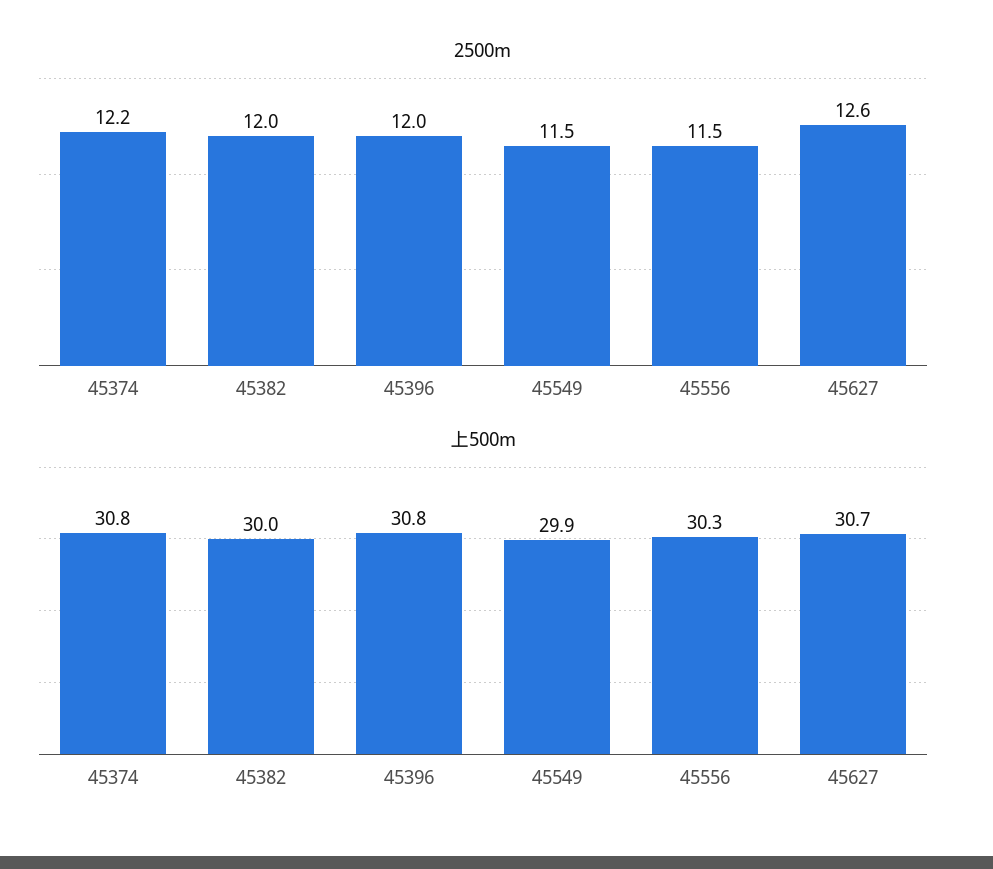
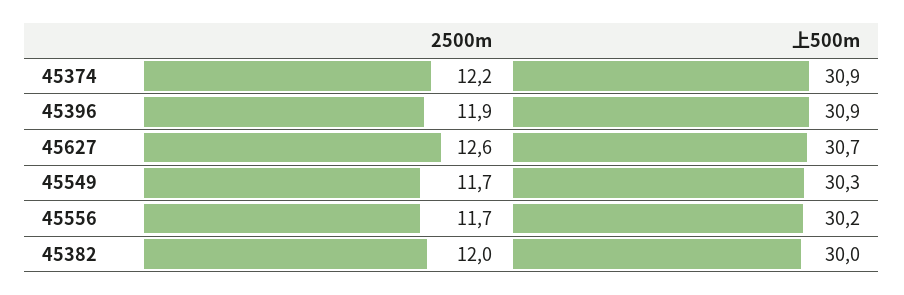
  {
    "2500m": {
      "45374": 12.2,
      "45382": 12,
-     "45396": 12,
+     "45396": 11.9,
-     "45549": 11.5,
+     "45549": 11.7,
-     "45556": 11.5,
+     "45556": 11.7,
      "45627": 12.6
    },
    "上500m": {
-     "45374": 30.8,
+     "45374": 30.9,
      "45382": 30,
-     "45396": 30.8,
+     "45396": 30.9,
-     "45549": 29.9,
+     "45549": 30.3,
-     "45556": 30.3,
+     "45556": 30.2,
      "45627": 30.7
    }
  }

